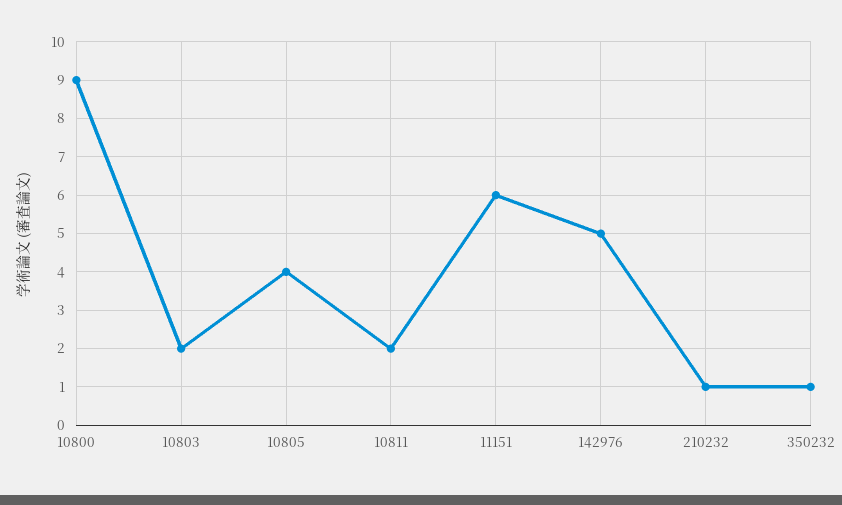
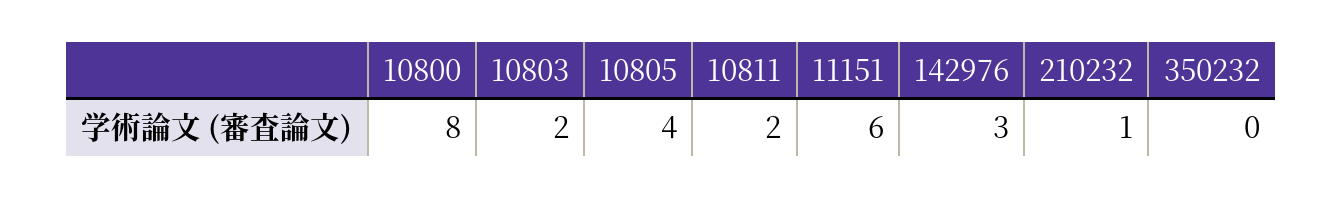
  {
-   "10800": 9,
+   "10800": 8,
    "10803": 2,
    "10805": 4,
    "10811": 2,
    "11151": 6,
-   "142976": 5,
+   "142976": 3,
    "210232": 1,
-   "350232": 1
+   "350232": 0
  }

